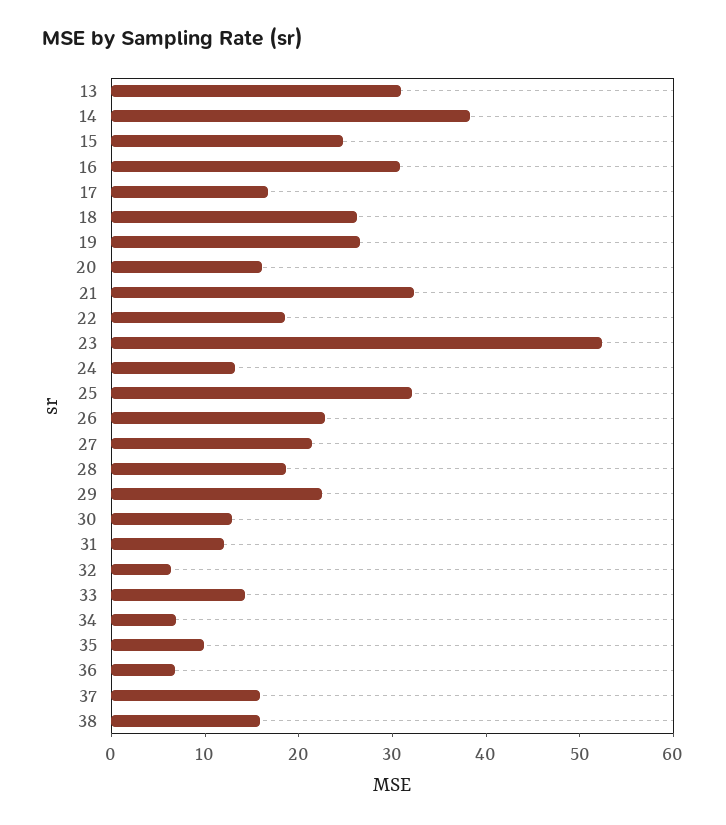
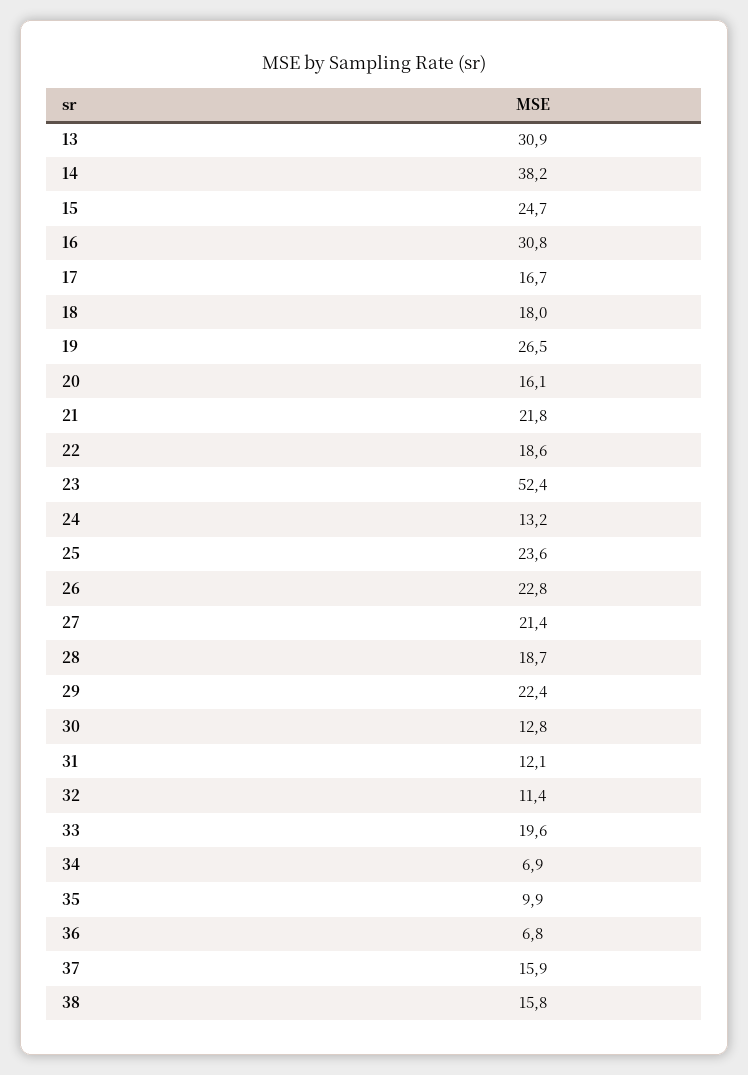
  {
    "13": 30.9,
    "14": 38.2,
    "15": 24.7,
    "16": 30.8,
    "17": 16.7,
-   "18": 26,
+   "18": 18,
    "19": 26.5,
    "20": 16.1,
-   "21": 32,
+   "21": 21.8,
    "22": 18.6,
    "23": 52.4,
    "24": 13.2,
-   "25": 32,
+   "25": 23.6,
    "26": 22.8,
    "27": 21.4,
    "28": 18.7,
    "29": 22.4,
    "30": 12.8,
    "31": 12.1,
-   "32": 6,
+   "32": 11.4,
-   "33": 14,
+   "33": 19.6,
    "34": 6.9,
    "35": 9.9,
    "36": 6.8,
    "37": 15.9,
    "38": 15.8
  }

